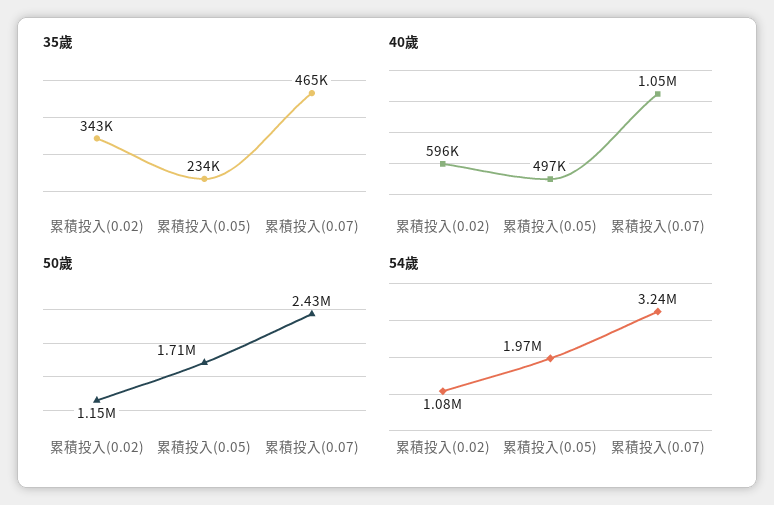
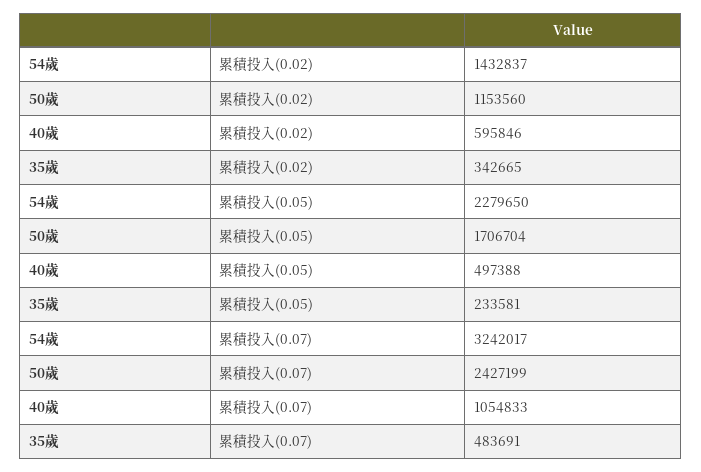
  {
    "35歲": {
      "累積投入(0.02)": 342665,
      "累積投入(0.05)": 233581,
-     "累積投入(0.07)": 465000
+     "累積投入(0.07)": 483691
    },
    "40歲": {
      "累積投入(0.02)": 595846,
      "累積投入(0.05)": 497388,
      "累積投入(0.07)": 1054833
    },
    "50歲": {
      "累積投入(0.02)": 1153560,
      "累積投入(0.05)": 1706704,
      "累積投入(0.07)": 2427199
    },
    "54歲": {
-     "累積投入(0.02)": 1080000,
+     "累積投入(0.02)": 1432837,
-     "累積投入(0.05)": 1970000,
+     "累積投入(0.05)": 2279650,
      "累積投入(0.07)": 3242017
    }
  }

